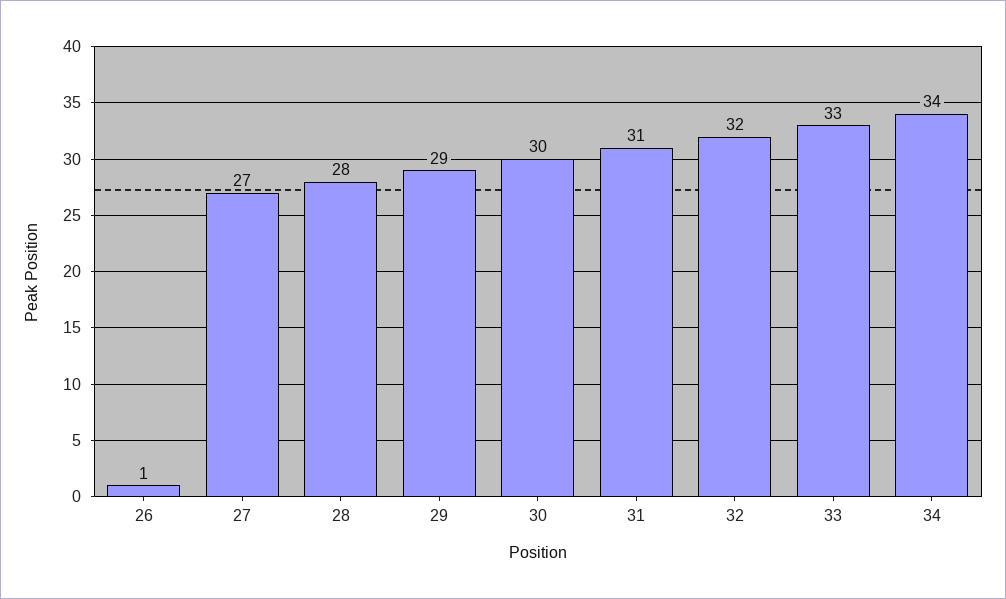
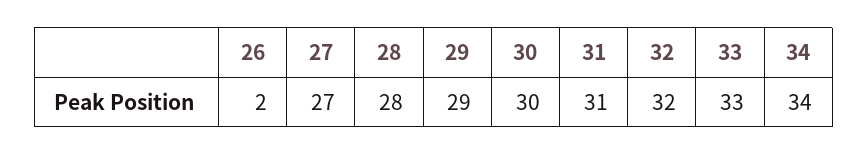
  {
-   "26": 1,
+   "26": 2,
    "27": 27,
    "28": 28,
    "29": 29,
    "30": 30,
    "31": 31,
    "32": 32,
    "33": 33,
    "34": 34
  }

